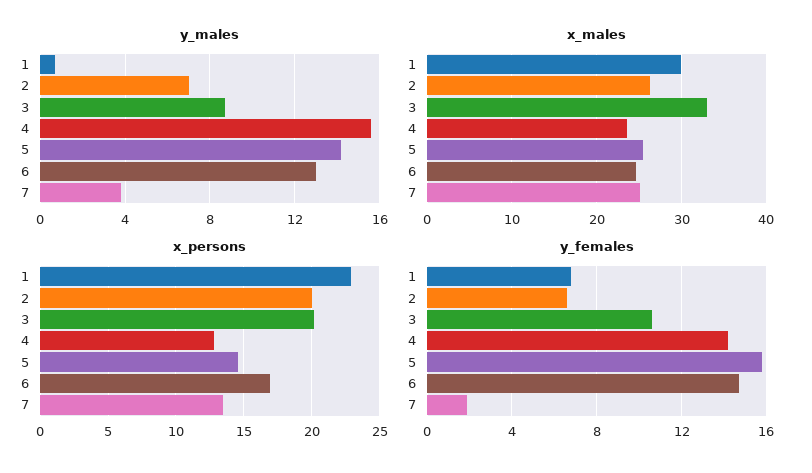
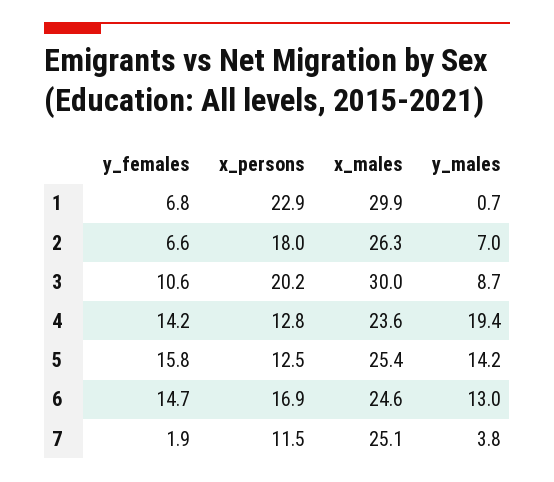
  {
    "y_males": {
      "1": 0.7,
      "2": 7,
      "3": 8.7,
-     "4": 15.5,
+     "4": 19.4,
      "5": 14.2,
      "6": 13,
      "7": 3.8
    },
    "x_males": {
      "1": 29.9,
      "2": 26.3,
-     "3": 33,
+     "3": 30,
      "4": 23.6,
      "5": 25.4,
      "6": 24.6,
      "7": 25.1
    },
    "x_persons": {
      "1": 22.9,
-     "2": 20,
+     "2": 18,
      "3": 20.2,
      "4": 12.8,
-     "5": 14.5,
+     "5": 12.5,
      "6": 16.9,
-     "7": 13.5
+     "7": 11.5
    },
    "y_females": {
      "1": 6.8,
      "2": 6.6,
      "3": 10.6,
      "4": 14.2,
      "5": 15.8,
      "6": 14.7,
      "7": 1.9
    }
  }

